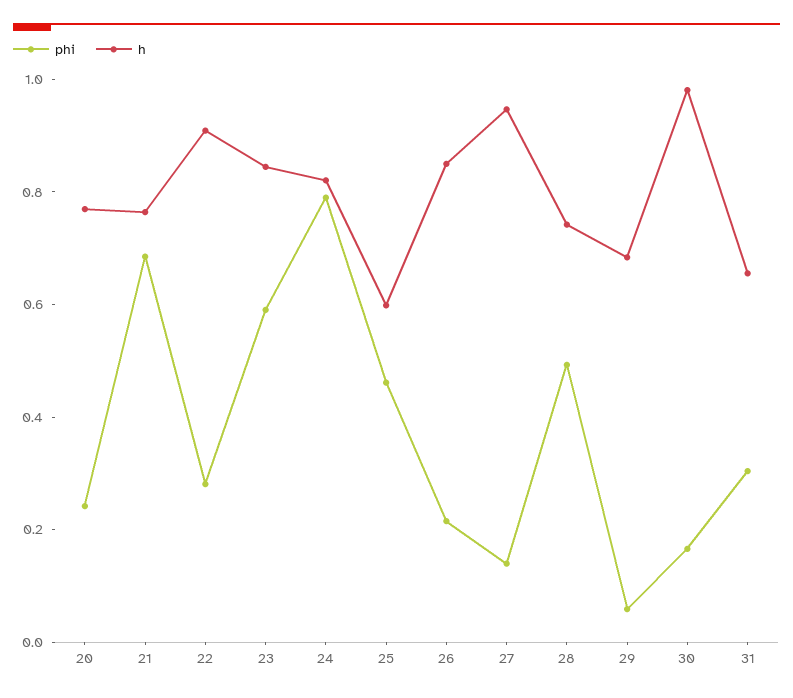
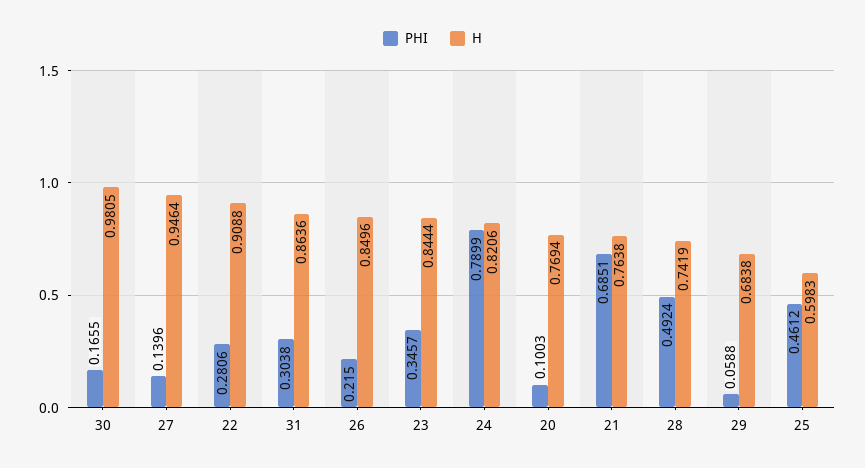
  {
    "phi": {
-     "20": 0.25,
+     "20": 0.1003,
      "21": 0.6851,
      "22": 0.2806,
-     "23": 0.6,
+     "23": 0.3457,
      "24": 0.7899,
      "25": 0.4612,
      "26": 0.215,
      "27": 0.1396,
      "28": 0.4924,
      "29": 0.0588,
      "30": 0.1655,
      "31": 0.3038
    },
    "h": {
      "20": 0.7694,
      "21": 0.7638,
      "22": 0.9088,
      "23": 0.8444,
      "24": 0.8206,
      "25": 0.5983,
      "26": 0.8496,
      "27": 0.9464,
      "28": 0.7419,
      "29": 0.6838,
      "30": 0.9805,
-     "31": 0.65
+     "31": 0.8636
    }
  }

